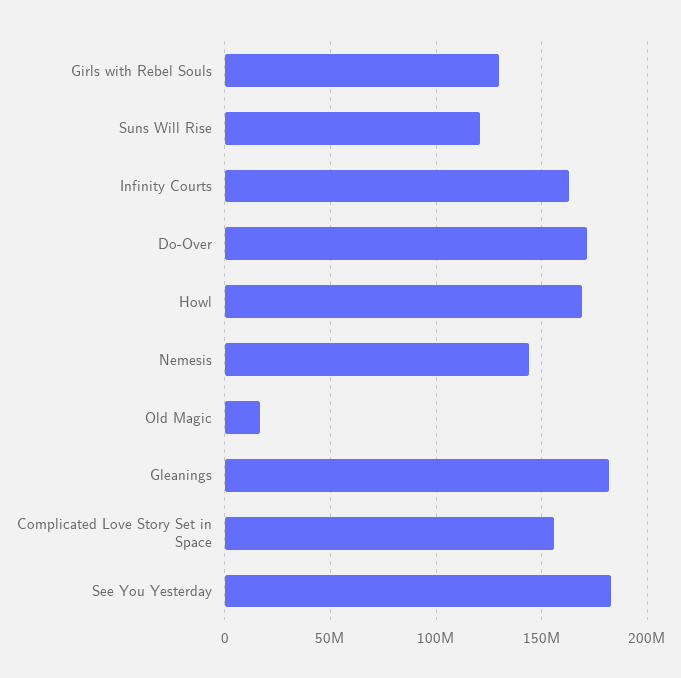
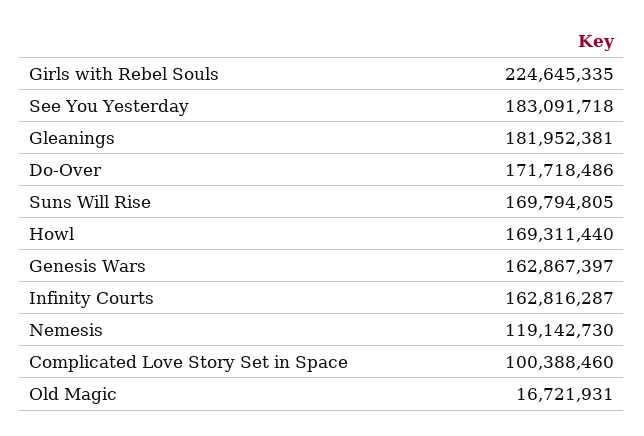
  {
-   "Girls with Rebel Souls": 130000000,
+   "Girls with Rebel Souls": 224645335,
-   "Suns Will Rise": 120000000,
+   "Suns Will Rise": 169794805,
    "Infinity Courts": 162816287,
    "Do-Over": 171718486,
    "Howl": 169311440,
-   "Nemesis": 145000000,
+   "Nemesis": 119142730,
    "Old Magic": 16721931,
    "Gleanings": 181952381,
-   "Complicated Love Story Set in Space": 155000000,
+   "Complicated Love Story Set in Space": 100388460,
-   "See You Yesterday": 183091718
+   "See You Yesterday": 183091718,
+   "Genesis Wars": 162867397
  }

